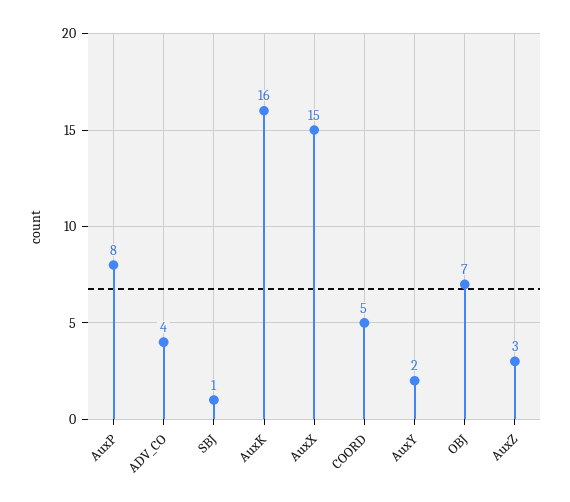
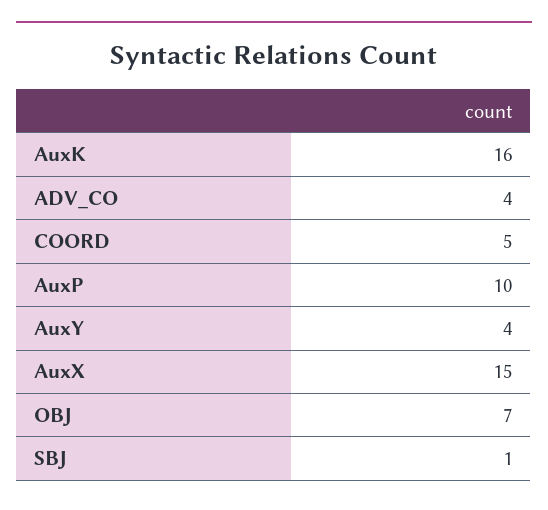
  {
-   "AuxP": 8,
+   "AuxP": 10,
    "ADV_CO": 4,
    "SBJ": 1,
    "AuxK": 16,
    "AuxX": 15,
    "COORD": 5,
-   "AuxY": 2,
+   "AuxY": 4,
-   "OBJ": 7,
+   "OBJ": 7
-   "AuxZ": 3
  }

